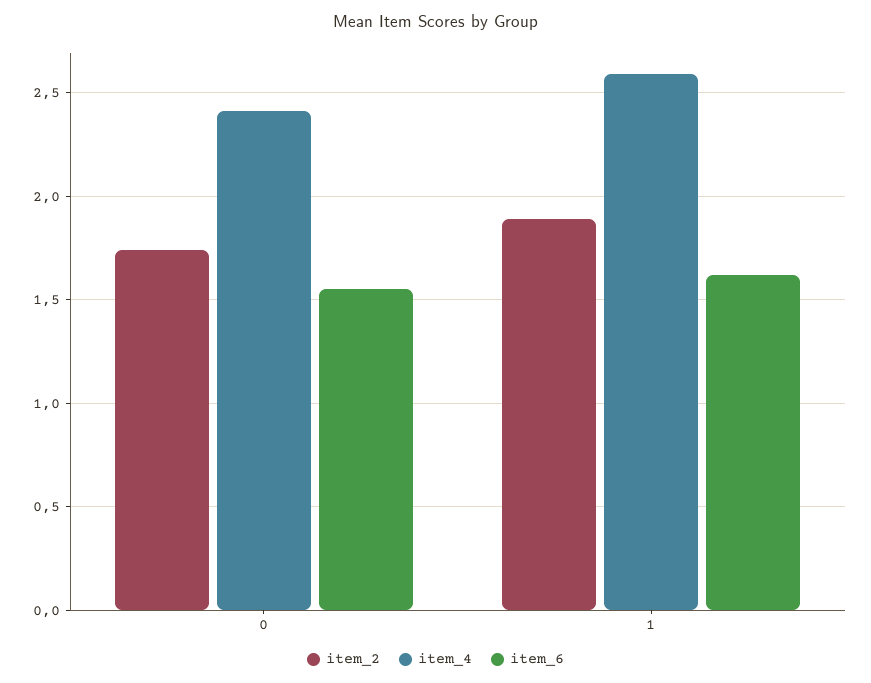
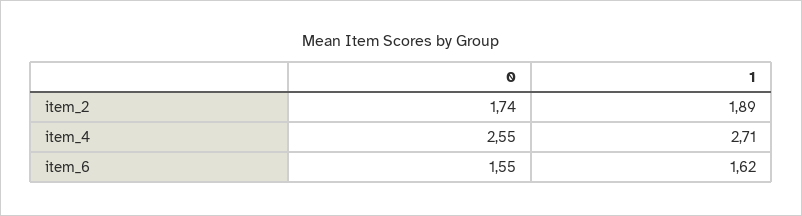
  {
    "item_2": {
      "0": 1.74,
      "1": 1.89
    },
    "item_4": {
-     "0": 2.4,
+     "0": 2.55,
-     "1": 2.6
+     "1": 2.71
    },
    "item_6": {
      "0": 1.55,
      "1": 1.62
    }
  }

